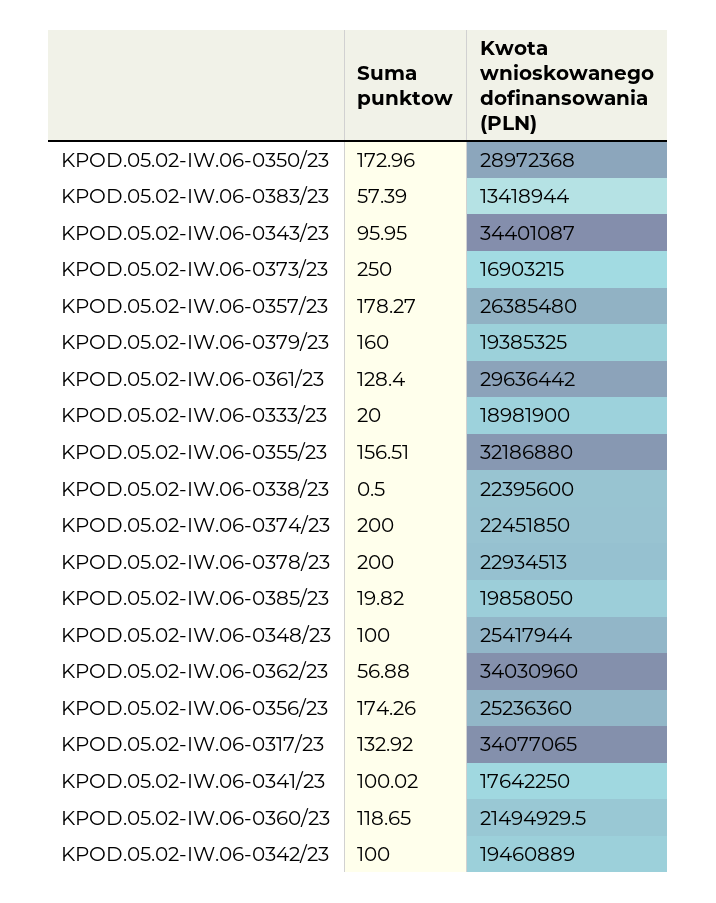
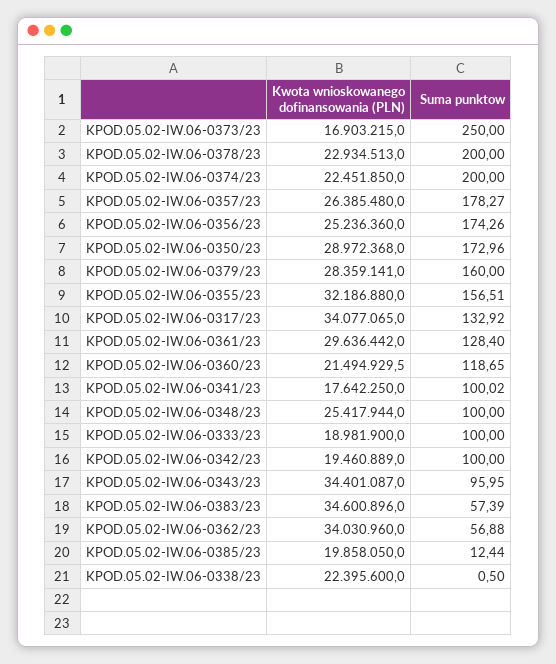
  {
    "Suma punktow": {
      "KPOD.05.02-IW.06-0350/23": 172.96,
      "KPOD.05.02-IW.06-0383/23": 57.39,
      "KPOD.05.02-IW.06-0343/23": 95.95,
      "KPOD.05.02-IW.06-0373/23": 250,
      "KPOD.05.02-IW.06-0357/23": 178.27,
      "KPOD.05.02-IW.06-0379/23": 160,
      "KPOD.05.02-IW.06-0361/23": 128.4,
-     "KPOD.05.02-IW.06-0333/23": 20,
+     "KPOD.05.02-IW.06-0333/23": 100,
      "KPOD.05.02-IW.06-0355/23": 156.51,
      "KPOD.05.02-IW.06-0338/23": 0.5,
      "KPOD.05.02-IW.06-0374/23": 200,
      "KPOD.05.02-IW.06-0378/23": 200,
-     "KPOD.05.02-IW.06-0385/23": 19.82,
+     "KPOD.05.02-IW.06-0385/23": 12.44,
      "KPOD.05.02-IW.06-0348/23": 100,
      "KPOD.05.02-IW.06-0362/23": 56.88,
      "KPOD.05.02-IW.06-0356/23": 174.26,
      "KPOD.05.02-IW.06-0317/23": 132.92,
      "KPOD.05.02-IW.06-0341/23": 100.02,
      "KPOD.05.02-IW.06-0360/23": 118.65,
      "KPOD.05.02-IW.06-0342/23": 100
    },
    "Kwota wnioskowanego dofinansowania (PLN)": {
      "KPOD.05.02-IW.06-0350/23": 28972368,
-     "KPOD.05.02-IW.06-0383/23": 13418944,
+     "KPOD.05.02-IW.06-0383/23": 34600896,
      "KPOD.05.02-IW.06-0343/23": 34401087,
      "KPOD.05.02-IW.06-0373/23": 16903215,
      "KPOD.05.02-IW.06-0357/23": 26385480,
-     "KPOD.05.02-IW.06-0379/23": 19385325,
+     "KPOD.05.02-IW.06-0379/23": 28359141,
      "KPOD.05.02-IW.06-0361/23": 29636442,
      "KPOD.05.02-IW.06-0333/23": 18981900,
      "KPOD.05.02-IW.06-0355/23": 32186880,
      "KPOD.05.02-IW.06-0338/23": 22395600,
      "KPOD.05.02-IW.06-0374/23": 22451850,
      "KPOD.05.02-IW.06-0378/23": 22934513,
      "KPOD.05.02-IW.06-0385/23": 19858050,
      "KPOD.05.02-IW.06-0348/23": 25417944,
      "KPOD.05.02-IW.06-0362/23": 34030960,
      "KPOD.05.02-IW.06-0356/23": 25236360,
      "KPOD.05.02-IW.06-0317/23": 34077065,
      "KPOD.05.02-IW.06-0341/23": 17642250,
      "KPOD.05.02-IW.06-0360/23": 21494929.5,
      "KPOD.05.02-IW.06-0342/23": 19460889
    }
  }

